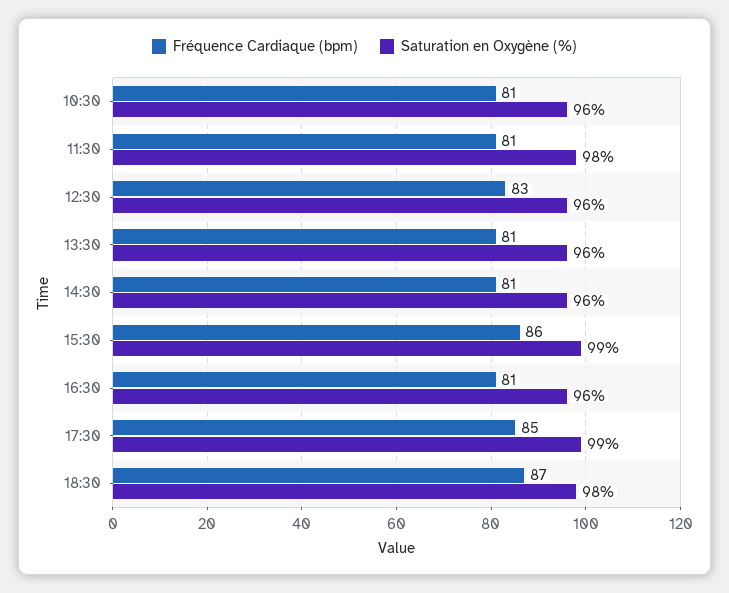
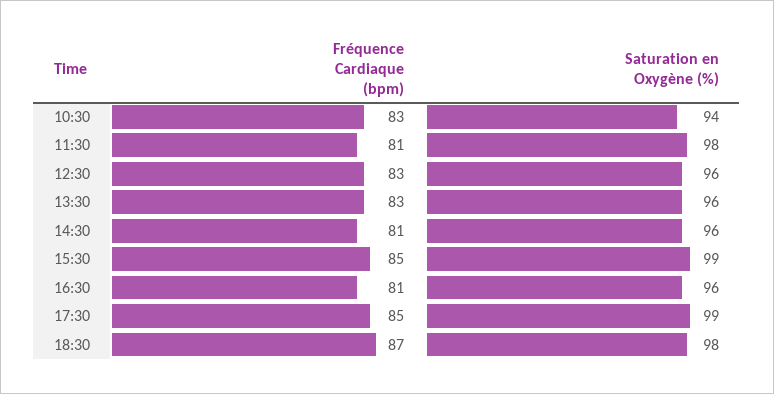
  {
    "Fréquence Cardiaque (bpm)": {
-     "10:30": 81,
+     "10:30": 83,
      "11:30": 81,
      "12:30": 83,
-     "13:30": 81,
+     "13:30": 83,
      "14:30": 81,
-     "15:30": 86,
+     "15:30": 85,
      "16:30": 81,
      "17:30": 85,
      "18:30": 87
    },
    "Saturation en Oxygène (%)": {
-     "10:30": 96,
+     "10:30": 94,
      "11:30": 98,
      "12:30": 96,
      "13:30": 96,
      "14:30": 96,
      "15:30": 99,
      "16:30": 96,
      "17:30": 99,
      "18:30": 98
    }
  }

